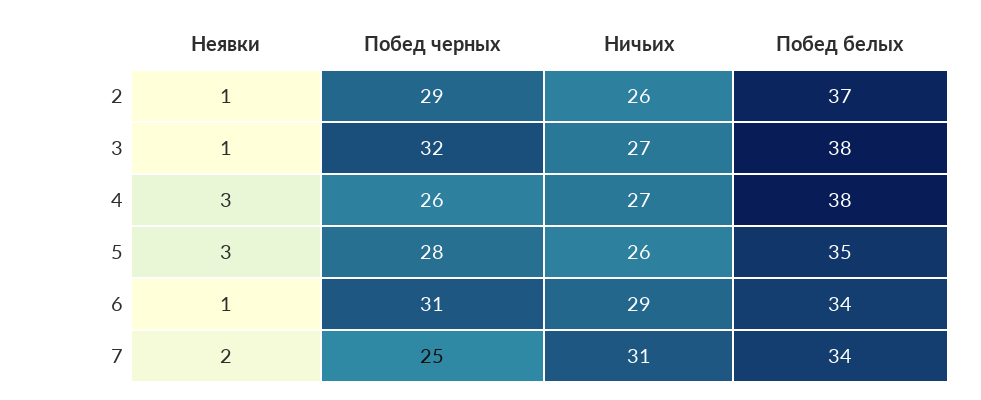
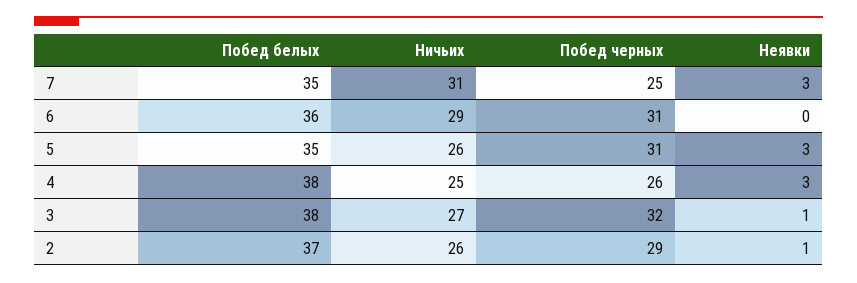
  {
    "Неявки": {
      "2": 1,
      "3": 1,
      "4": 3,
      "5": 3,
-     "6": 1,
+     "6": 0,
-     "7": 2
+     "7": 3
    },
    "Побед черных": {
      "2": 29,
      "3": 32,
      "4": 26,
-     "5": 28,
+     "5": 31,
      "6": 31,
      "7": 25
    },
    "Ничьих": {
      "2": 26,
      "3": 27,
-     "4": 27,
+     "4": 25,
      "5": 26,
      "6": 29,
      "7": 31
    },
    "Побед белых": {
      "2": 37,
      "3": 38,
      "4": 38,
      "5": 35,
-     "6": 34,
+     "6": 36,
-     "7": 34
+     "7": 35
    }
  }

